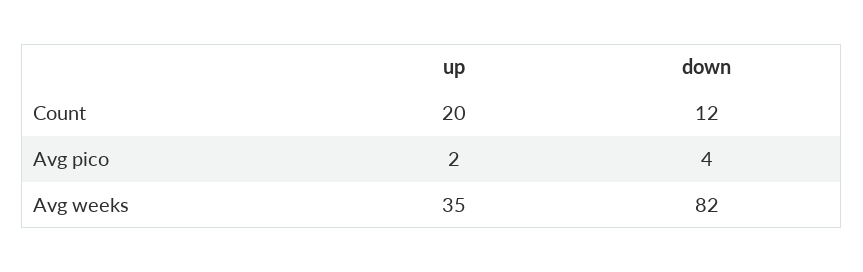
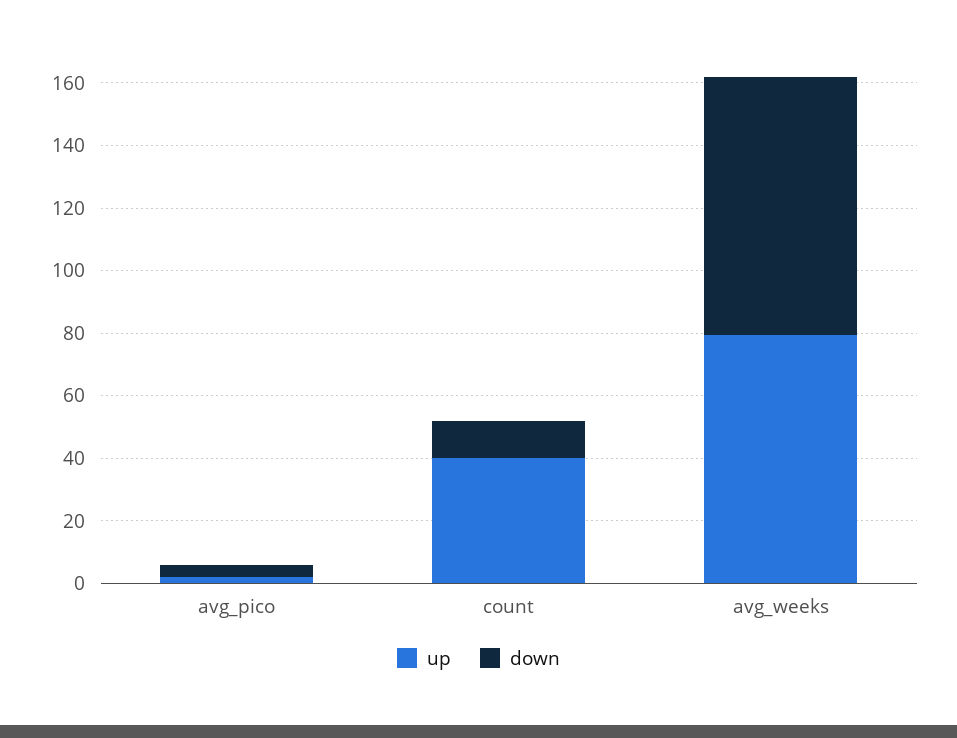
  {
    "up": {
-     "Count": 20,
+     "Count": 40,
      "Avg pico": 2,
-     "Avg weeks": 35
+     "Avg weeks": 80
    },
    "down": {
      "Count": 12,
      "Avg pico": 4,
      "Avg weeks": 82
    }
  }

